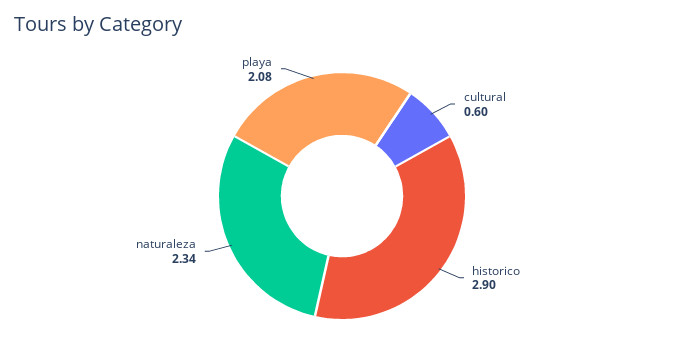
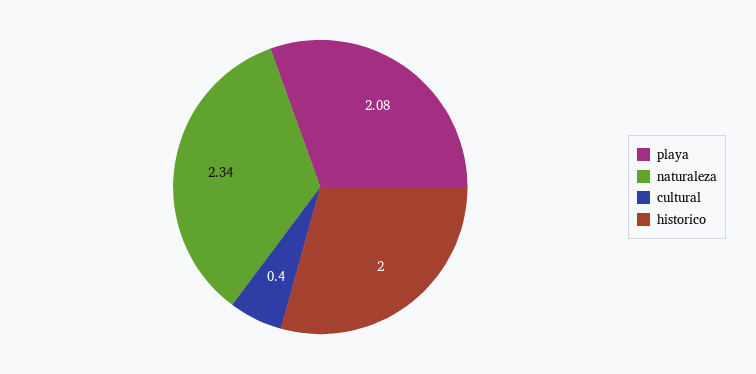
  {
-   "cultural": 0.6,
+   "cultural": 0.4,
-   "historico": 2.9,
+   "historico": 2,
    "naturaleza": 2.34,
    "playa": 2.08
  }

